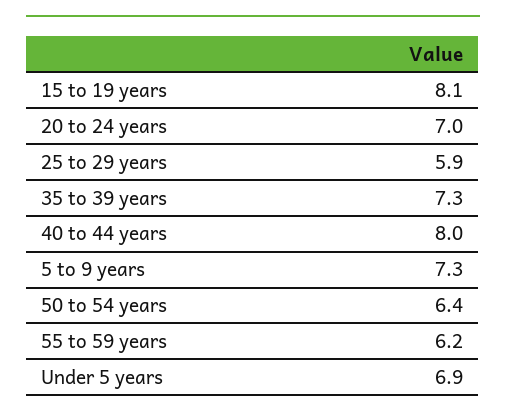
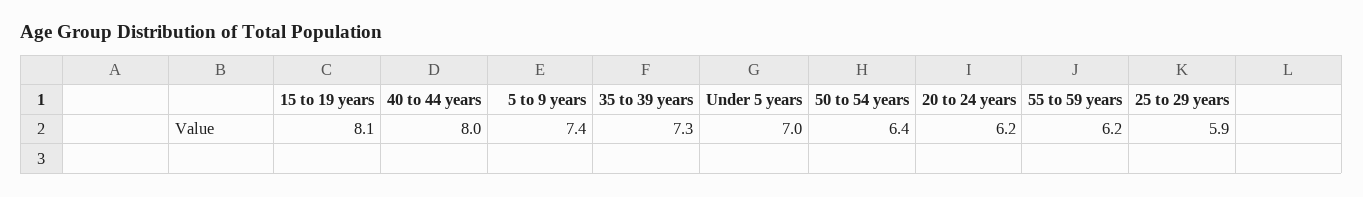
  {
    "15 to 19 years": 8.1,
-   "20 to 24 years": 7,
+   "20 to 24 years": 6.2,
    "25 to 29 years": 5.9,
    "35 to 39 years": 7.3,
    "40 to 44 years": 8,
-   "5 to 9 years": 7.3,
+   "5 to 9 years": 7.4,
    "50 to 54 years": 6.4,
    "55 to 59 years": 6.2,
-   "Under 5 years": 6.9
+   "Under 5 years": 7
  }

